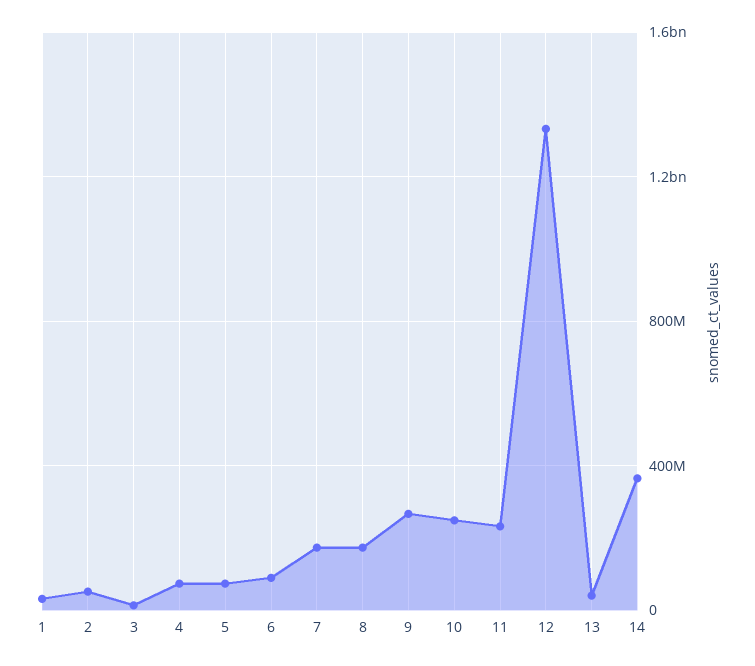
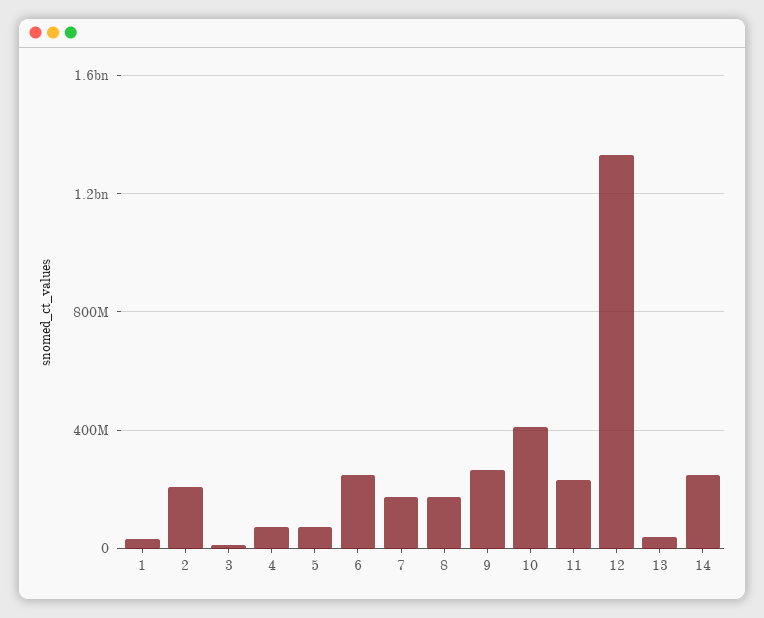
  {
    "1": 50000000,
-   "2": 50000000,
+   "2": 200000000,
    "3": 0,
    "4": 50000000,
    "5": 50000000,
-   "6": 100000000,
+   "6": 250000000,
    "7": 150000000,
    "8": 150000000,
    "9": 250000000,
-   "10": 250000000,
+   "10": 400000000,
    "11": 250000000,
    "12": 1350000000,
    "13": 50000000,
-   "14": 350000000
+   "14": 250000000
  }

